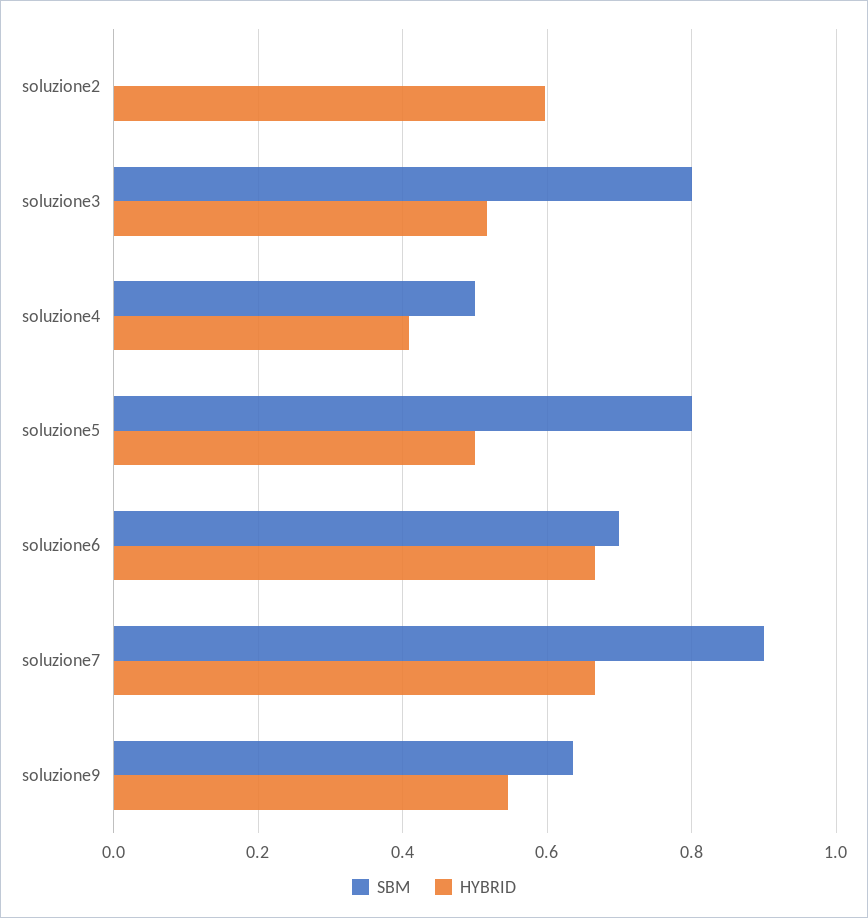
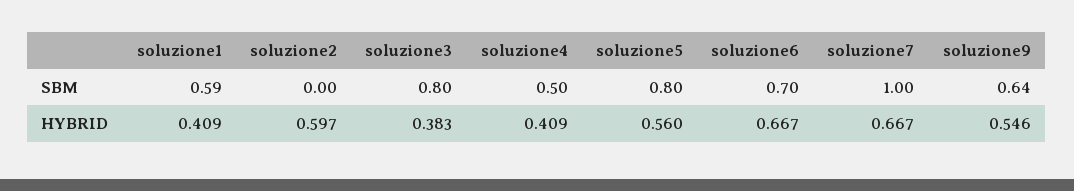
  {
    "SBM": {
      "soluzione2": 0,
      "soluzione3": 0.8,
      "soluzione4": 0.5,
      "soluzione5": 0.8,
      "soluzione6": 0.7,
-     "soluzione7": 0.9,
+     "soluzione7": 1,
-     "soluzione9": 0.64
+     "soluzione9": 0.64,
+     "soluzione1": 0.59
    },
    "HYBRID": {
      "soluzione2": 0.597,
-     "soluzione3": 0.52,
+     "soluzione3": 0.383,
      "soluzione4": 0.409,
-     "soluzione5": 0.5,
+     "soluzione5": 0.56,
      "soluzione6": 0.667,
      "soluzione7": 0.667,
-     "soluzione9": 0.546
+     "soluzione9": 0.546,
+     "soluzione1": 0.409
    }
  }

